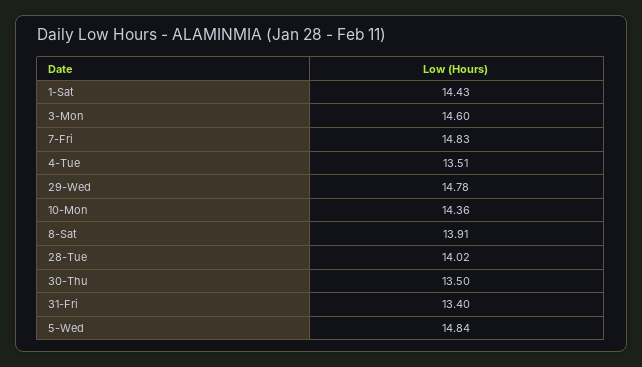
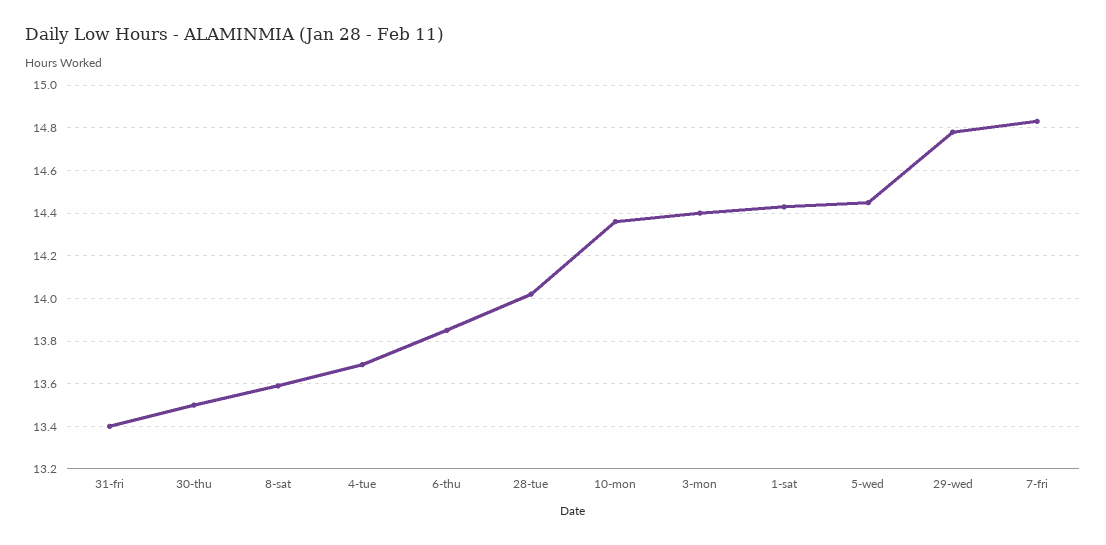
  {
    "1-Sat": 14.43,
-   "3-Mon": 14.6,
+   "3-Mon": 14.4,
    "7-Fri": 14.83,
-   "4-Tue": 13.51,
+   "4-Tue": 13.7,
    "29-Wed": 14.78,
    "10-Mon": 14.36,
-   "8-Sat": 13.91,
+   "8-Sat": 13.6,
    "28-Tue": 14.02,
    "30-Thu": 13.5,
    "31-Fri": 13.4,
-   "5-Wed": 14.84
+   "5-Wed": 14.45,
+   "6-thu": 13.85
  }

